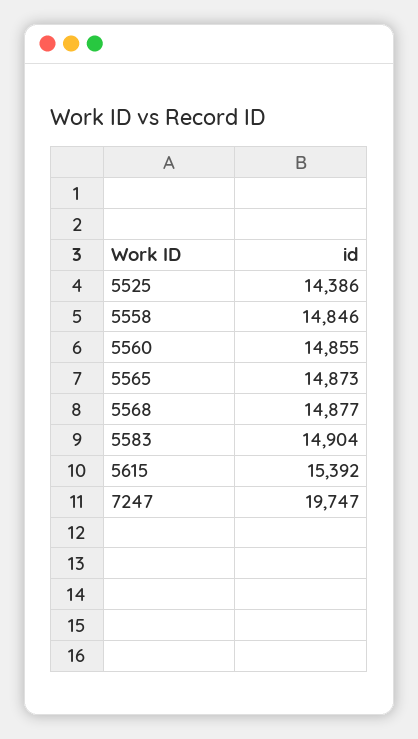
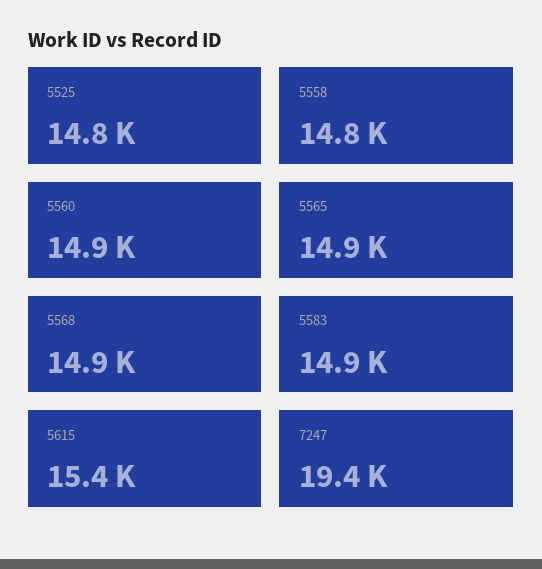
  {
-   "5525": 14386,
+   "5525": 14800,
    "5558": 14846,
    "5560": 14855,
    "5565": 14873,
    "5568": 14877,
    "5583": 14904,
    "5615": 15392,
-   "7247": 19747
+   "7247": 19400
  }

